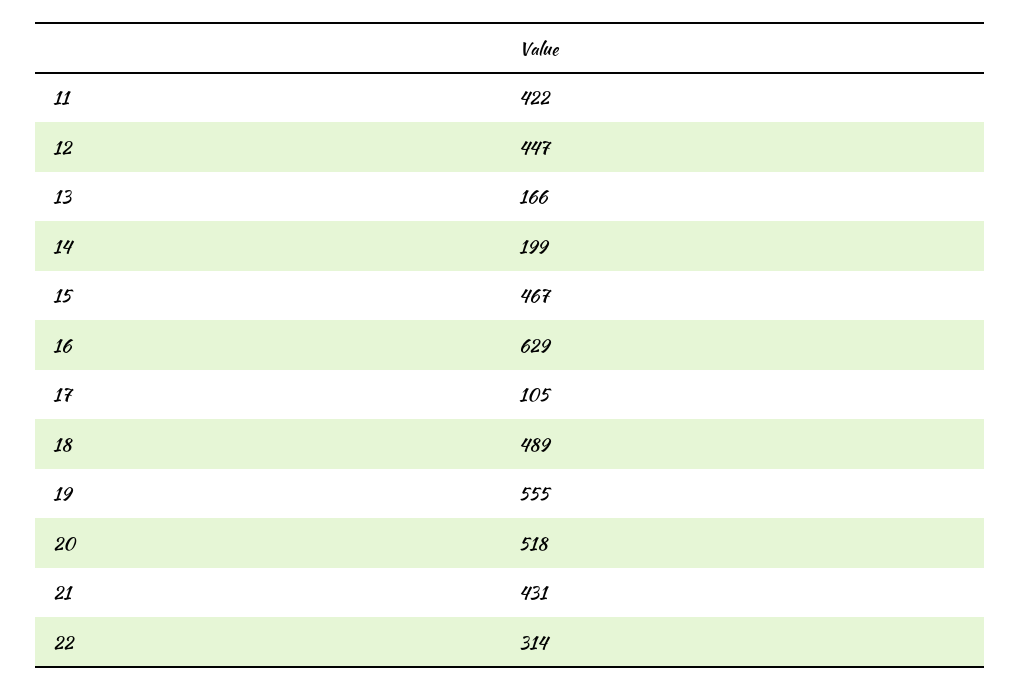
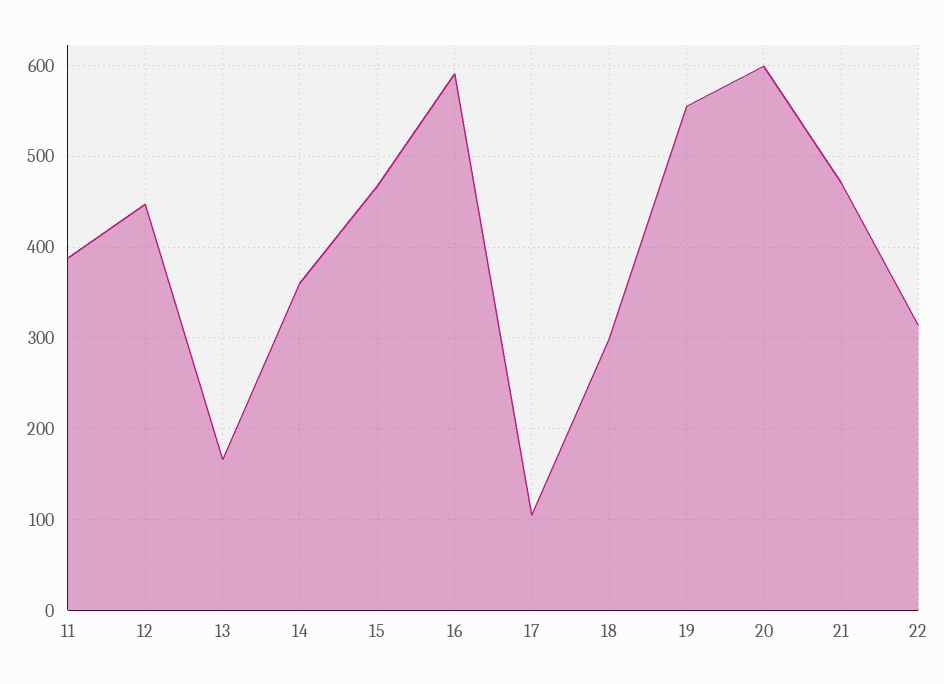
  {
-   "11": 422,
+   "11": 390,
    "12": 447,
    "13": 166,
-   "14": 199,
+   "14": 360,
    "15": 467,
-   "16": 629,
+   "16": 590,
    "17": 105,
-   "18": 489,
+   "18": 300,
    "19": 555,
-   "20": 518,
+   "20": 600,
-   "21": 431,
+   "21": 470,
    "22": 314
  }

